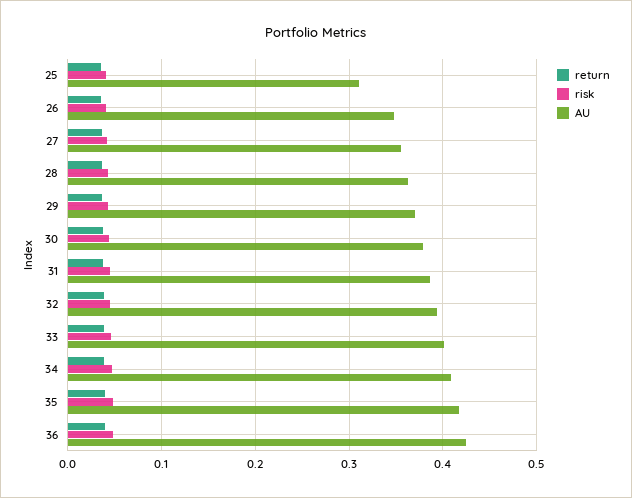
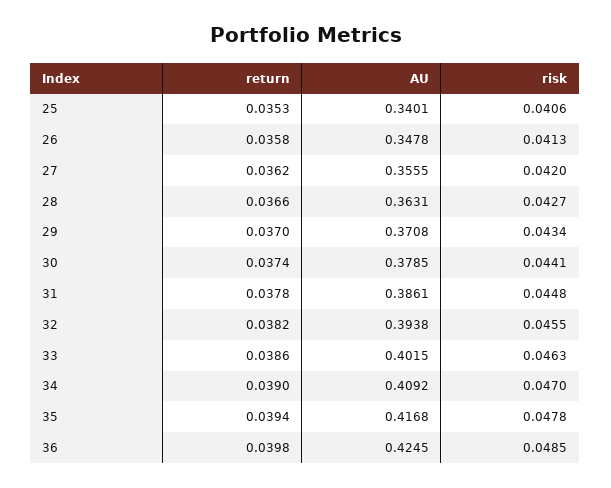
  {
    "return": {
      "25": 0.0353,
      "26": 0.0358,
      "27": 0.0362,
      "28": 0.0366,
      "29": 0.037,
      "30": 0.0374,
      "31": 0.0378,
      "32": 0.0382,
      "33": 0.0386,
      "34": 0.039,
      "35": 0.0394,
      "36": 0.0398
    },
    "risk": {
      "25": 0.0406,
      "26": 0.0413,
      "27": 0.042,
      "28": 0.0427,
      "29": 0.0434,
      "30": 0.0441,
      "31": 0.0448,
      "32": 0.0455,
      "33": 0.0463,
      "34": 0.047,
      "35": 0.0478,
      "36": 0.0485
    },
    "AU": {
-     "25": 0.31,
+     "25": 0.3401,
      "26": 0.3478,
      "27": 0.3555,
      "28": 0.3631,
      "29": 0.3708,
      "30": 0.3785,
      "31": 0.3861,
      "32": 0.3938,
      "33": 0.4015,
      "34": 0.4092,
      "35": 0.4168,
      "36": 0.4245
    }
  }

